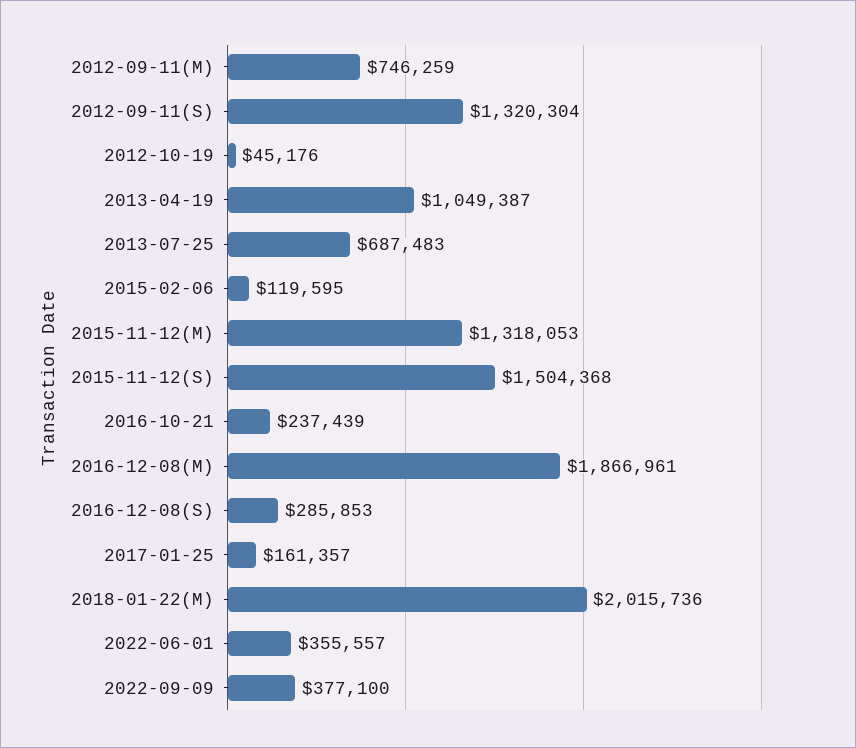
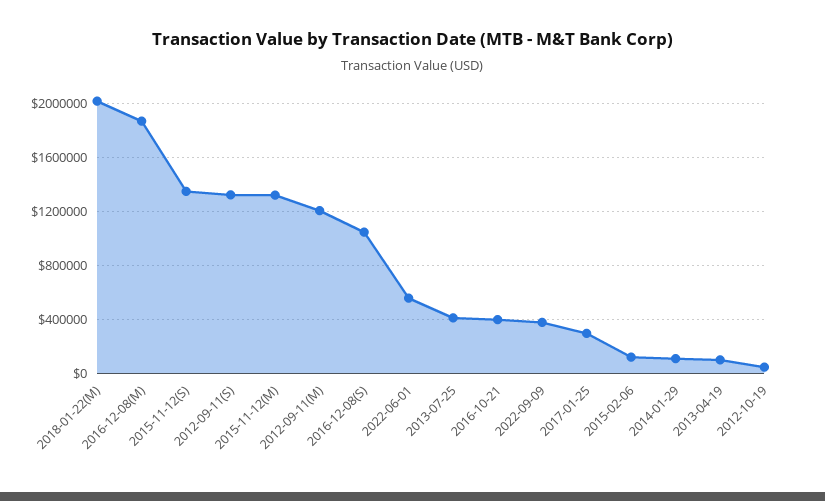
  {
-   "2012-09-11(M)": 746259,
+   "2012-09-11(M)": 1200000,
    "2012-09-11(S)": 1320304,
    "2012-10-19": 45176,
-   "2013-04-19": 1049387,
+   "2013-04-19": 100000,
-   "2013-07-25": 687483,
+   "2013-07-25": 400000,
    "2015-02-06": 119595,
    "2015-11-12(M)": 1318053,
-   "2015-11-12(S)": 1504368,
+   "2015-11-12(S)": 1350000,
-   "2016-10-21": 237439,
+   "2016-10-21": 400000,
    "2016-12-08(M)": 1866961,
-   "2016-12-08(S)": 285853,
+   "2016-12-08(S)": 1050000,
-   "2017-01-25": 161357,
+   "2017-01-25": 300000,
    "2018-01-22(M)": 2015736,
-   "2022-06-01": 355557,
+   "2022-06-01": 550000,
-   "2022-09-09": 377100
+   "2022-09-09": 377100,
+   "2014-01-29": 100000
  }

